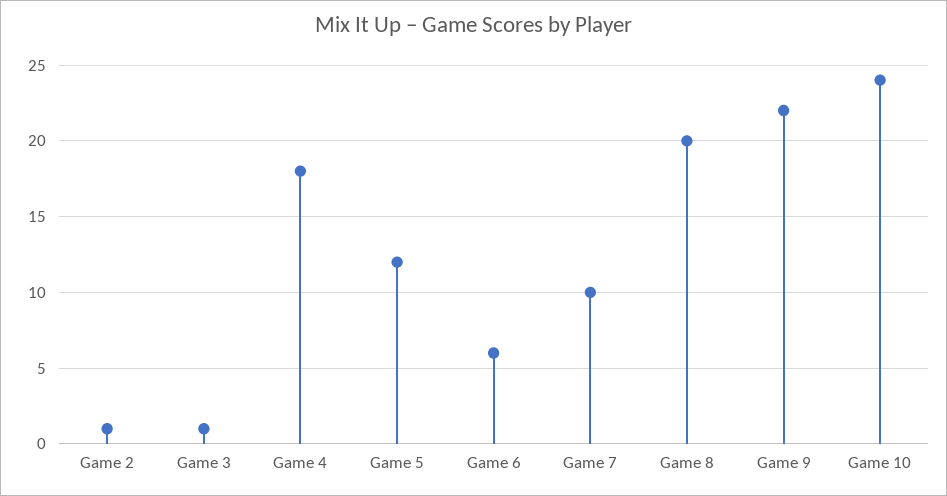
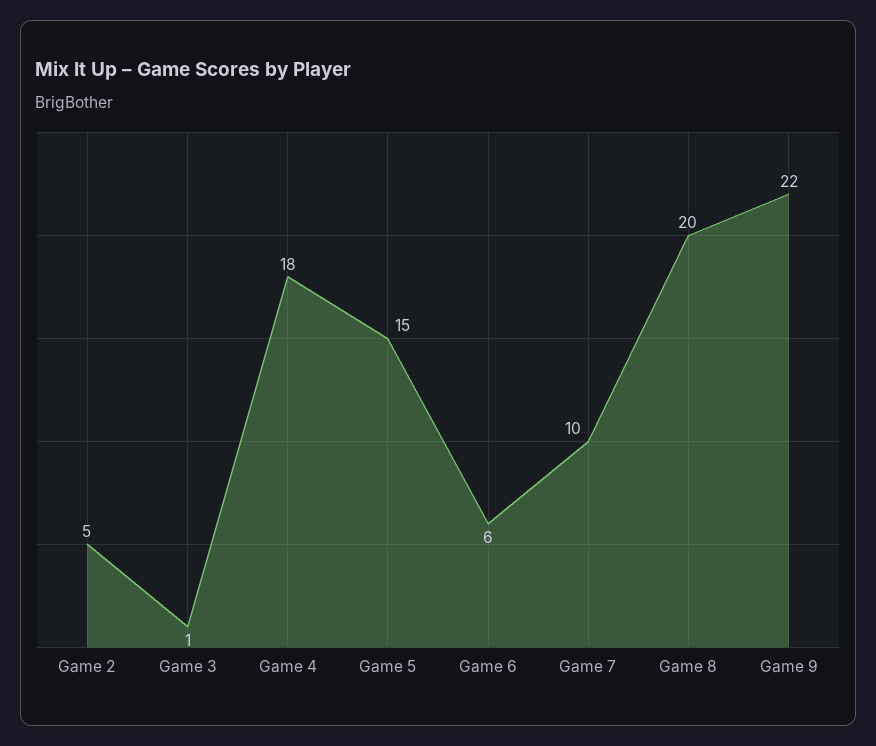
  {
-   "Game 2": 1,
+   "Game 2": 5,
    "Game 3": 1,
    "Game 4": 18,
-   "Game 5": 12,
+   "Game 5": 15,
    "Game 6": 6,
    "Game 7": 10,
    "Game 8": 20,
-   "Game 9": 22,
+   "Game 9": 22
-   "Game 10": 24
  }

